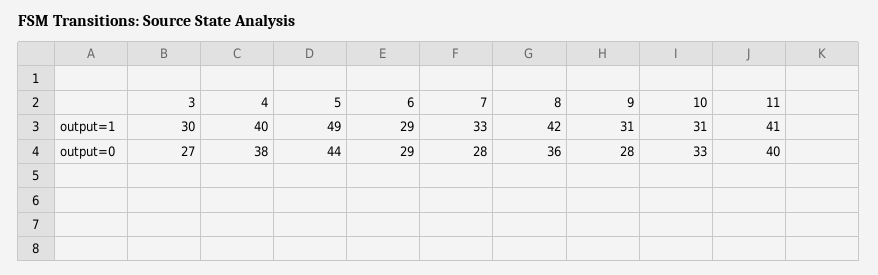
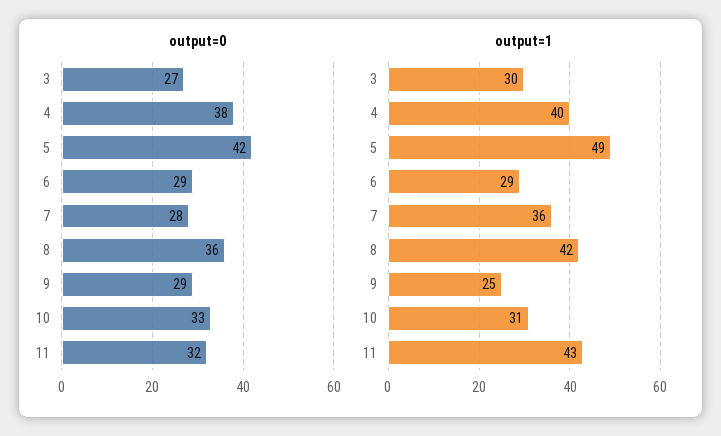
  {
    "output=1": {
      "3": 30,
      "4": 40,
      "5": 49,
      "6": 29,
-     "7": 33,
+     "7": 36,
      "8": 42,
-     "9": 31,
+     "9": 25,
      "10": 31,
-     "11": 41
+     "11": 43
    },
    "output=0": {
      "3": 27,
      "4": 38,
-     "5": 44,
+     "5": 42,
      "6": 29,
      "7": 28,
      "8": 36,
-     "9": 28,
+     "9": 29,
      "10": 33,
-     "11": 40
+     "11": 32
    }
  }

